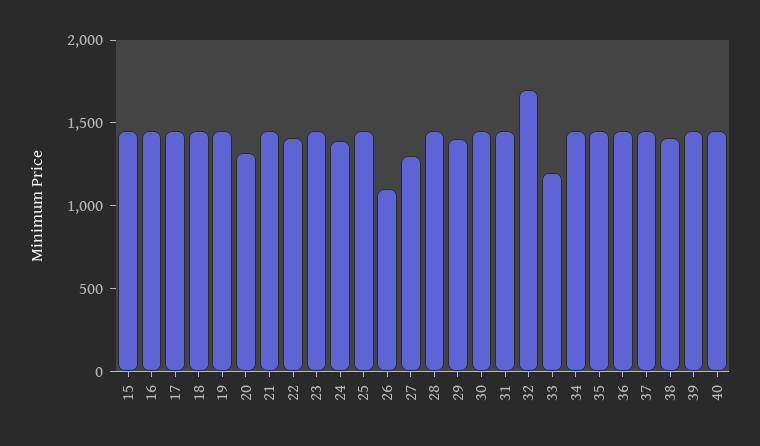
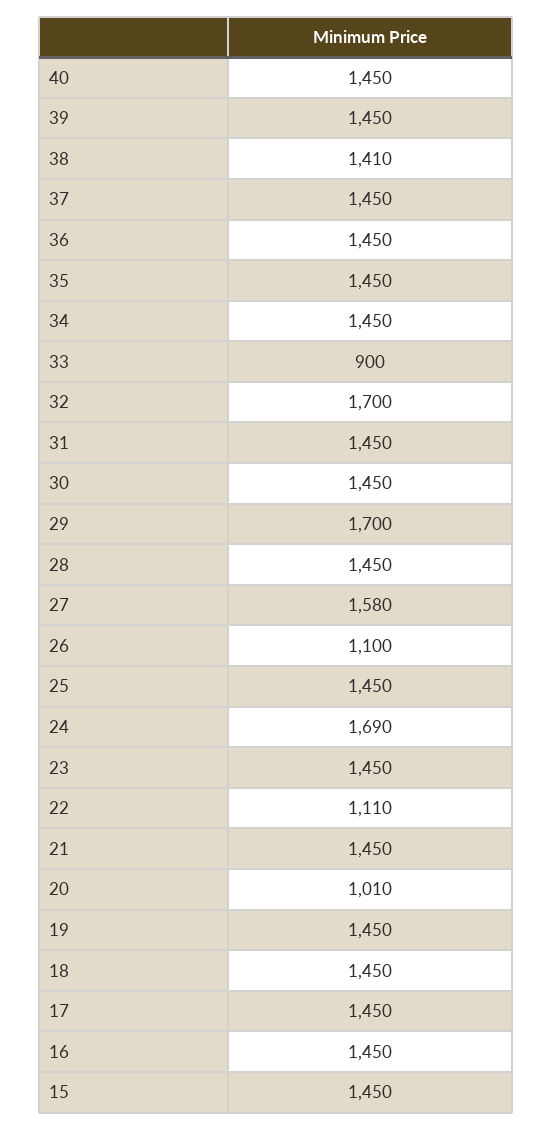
  {
    "15": 1450,
    "16": 1450,
    "17": 1450,
    "18": 1450,
    "19": 1450,
-   "20": 1300,
+   "20": 1010,
    "21": 1450,
-   "22": 1400,
+   "22": 1110,
    "23": 1450,
-   "24": 1400,
+   "24": 1690,
    "25": 1450,
    "26": 1100,
-   "27": 1300,
+   "27": 1580,
    "28": 1450,
-   "29": 1400,
+   "29": 1700,
    "30": 1450,
    "31": 1450,
    "32": 1700,
-   "33": 1200,
+   "33": 900,
    "34": 1450,
    "35": 1450,
    "36": 1450,
    "37": 1450,
    "38": 1410,
    "39": 1450,
    "40": 1450
  }

